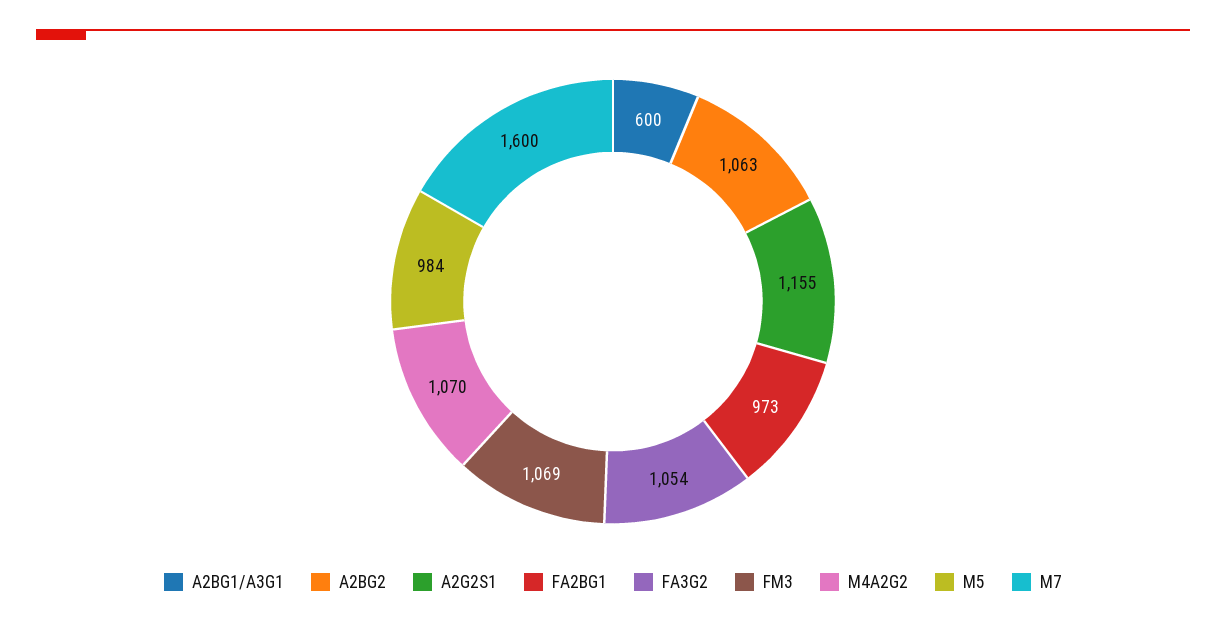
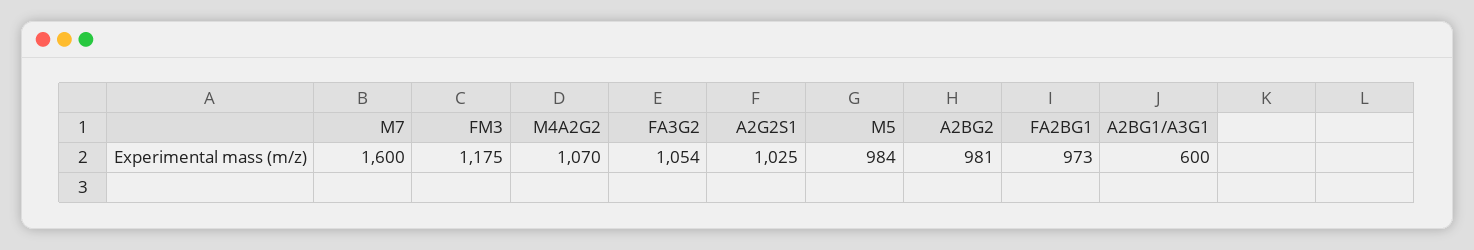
  {
    "A2BG1/A3G1": 600,
-   "A2BG2": 1063,
+   "A2BG2": 981,
-   "A2G2S1": 1155,
+   "A2G2S1": 1025,
    "FA2BG1": 973,
    "FA3G2": 1054,
-   "FM3": 1069,
+   "FM3": 1175,
    "M4A2G2": 1070,
    "M5": 984,
    "M7": 1600
  }

